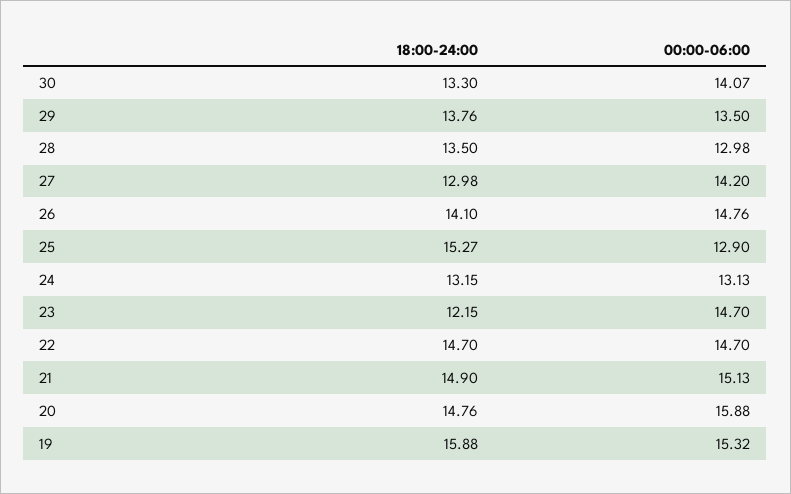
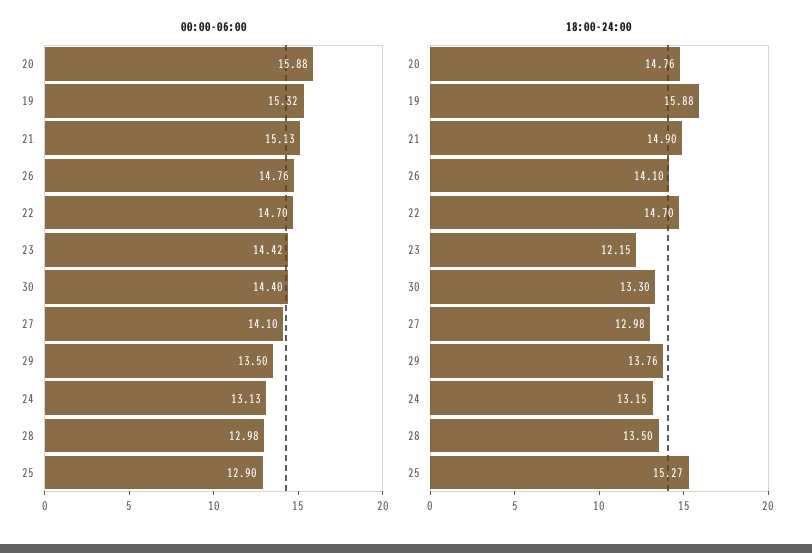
  {
    "18:00-24:00": {
      "30": 13.3,
      "29": 13.76,
      "28": 13.5,
      "27": 12.98,
      "26": 14.1,
      "25": 15.27,
      "24": 13.15,
      "23": 12.15,
      "22": 14.7,
      "21": 14.9,
      "20": 14.76,
      "19": 15.88
    },
    "00:00-06:00": {
-     "30": 14.07,
+     "30": 14.4,
      "29": 13.5,
      "28": 12.98,
-     "27": 14.2,
+     "27": 14.1,
      "26": 14.76,
      "25": 12.9,
      "24": 13.13,
-     "23": 14.7,
+     "23": 14.42,
      "22": 14.7,
      "21": 15.13,
      "20": 15.88,
      "19": 15.32
    }
  }

